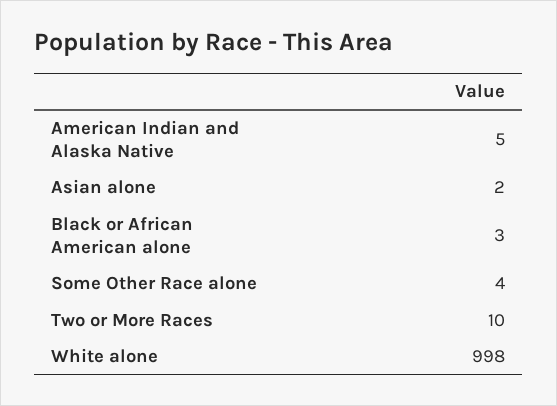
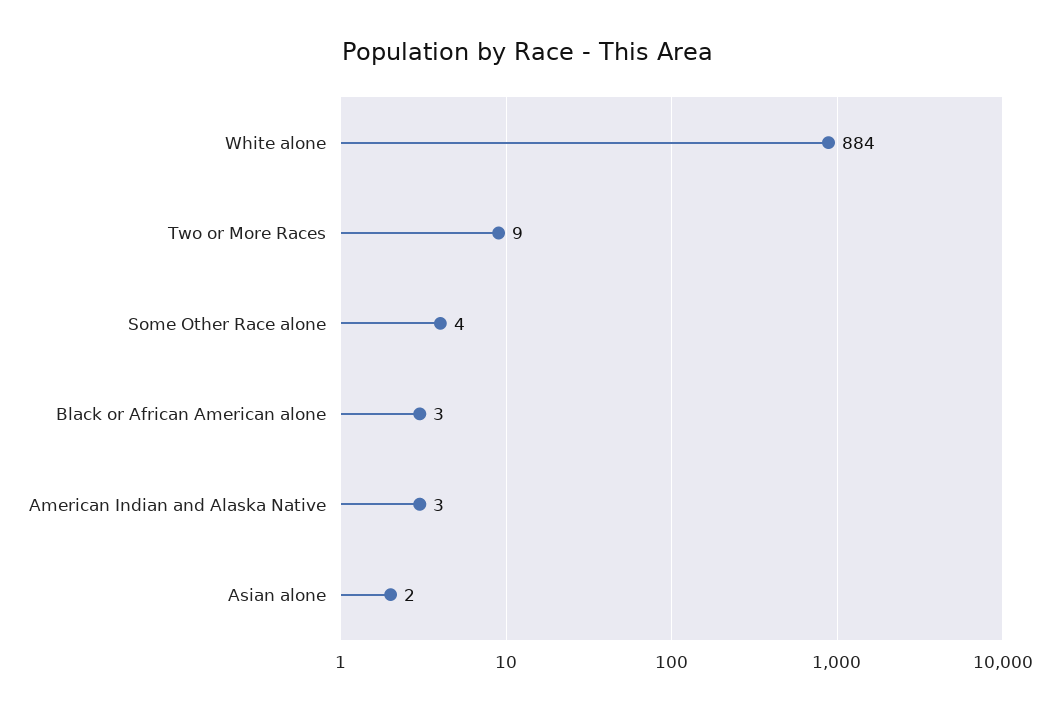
  {
-   "American Indian and Alaska Native": 5,
+   "American Indian and Alaska Native": 3,
    "Asian alone": 2,
    "Black or African American alone": 3,
    "Some Other Race alone": 4,
-   "Two or More Races": 10,
+   "Two or More Races": 9,
-   "White alone": 998
+   "White alone": 884
  }

